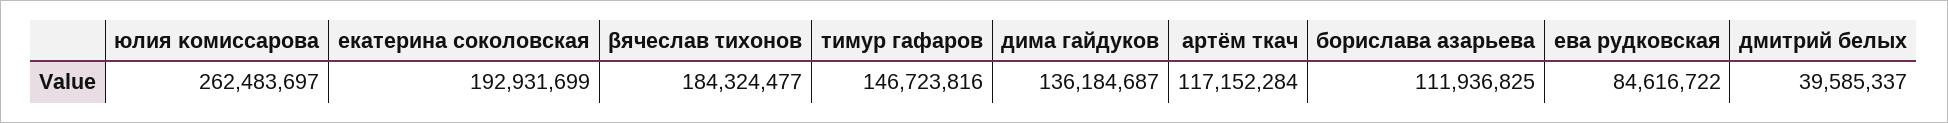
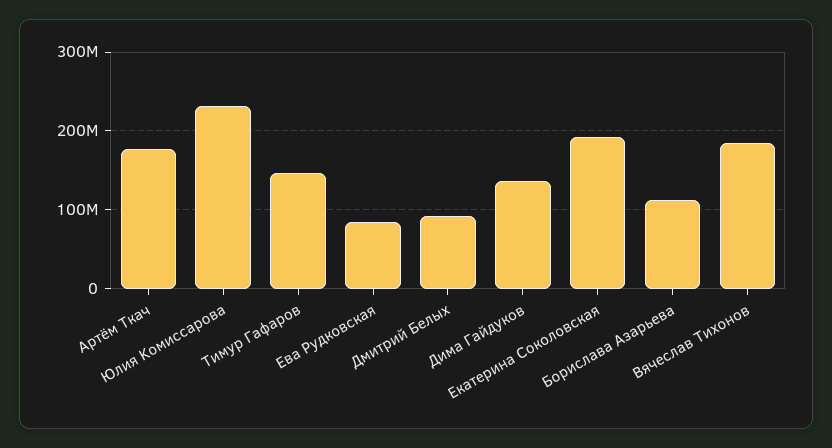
  {
-   "юлия κомиссарова": 262483697,
+   "юлия κомиссарова": 230000000,
    "екатерина соколовская": 192931699,
    "βячеслав τихонов": 184324477,
    "тимур гафаров": 146723816,
    "дима гайдуков": 136184687,
-   "артём ткач": 117152284,
+   "артём ткач": 180000000,
    "борислава азарьева": 111936825,
    "ева рудковская": 84616722,
-   "дмитрий белых": 39585337
+   "дмитрий белых": 90000000
  }

